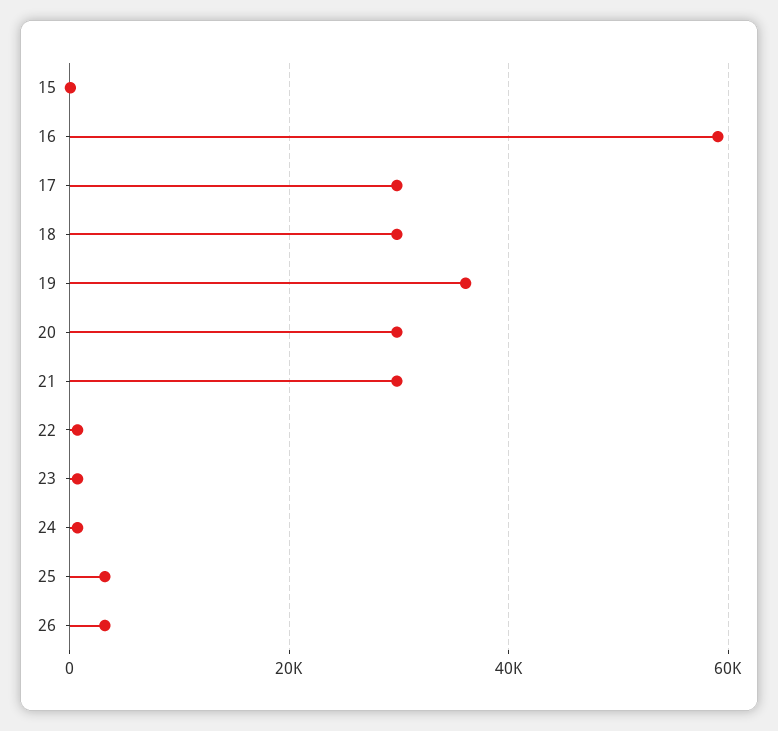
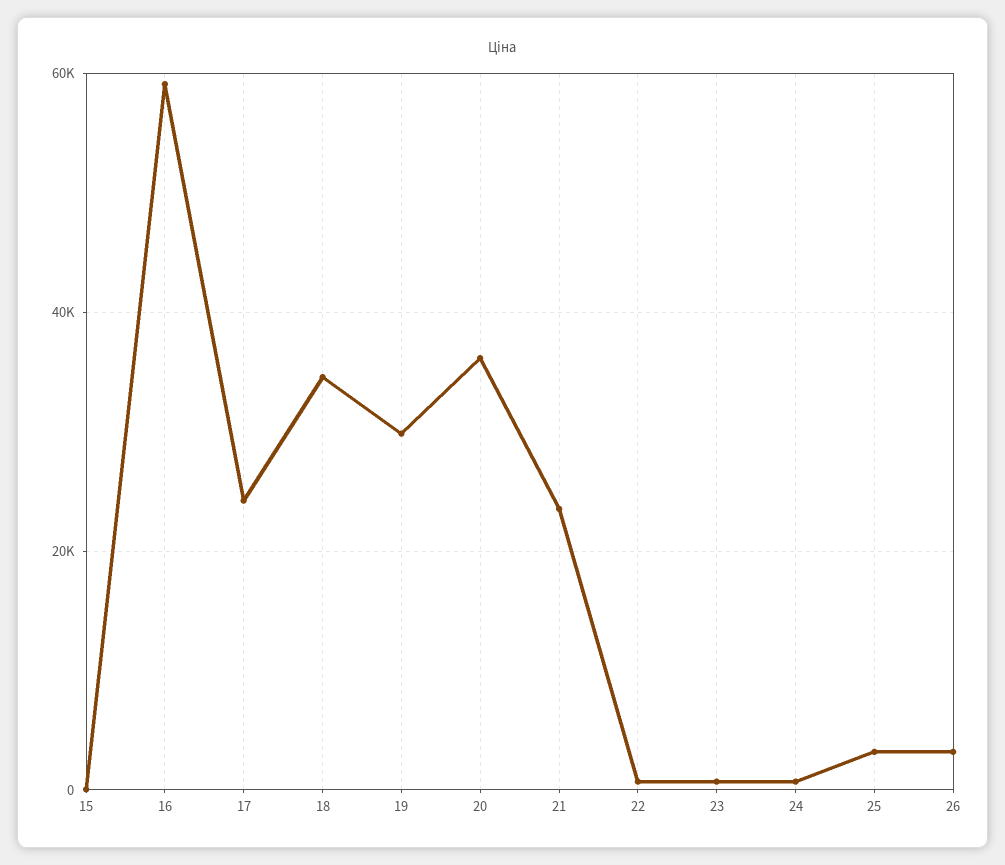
  {
    "15": 0,
    "16": 60000,
-   "17": 30000,
+   "17": 24000,
-   "18": 30000,
+   "18": 34000,
-   "19": 36000,
+   "19": 30000,
-   "20": 30000,
+   "20": 36000,
-   "21": 30000,
+   "21": 24000,
    "22": 0,
    "23": 0,
    "24": 0,
    "25": 4000,
    "26": 4000
  }

